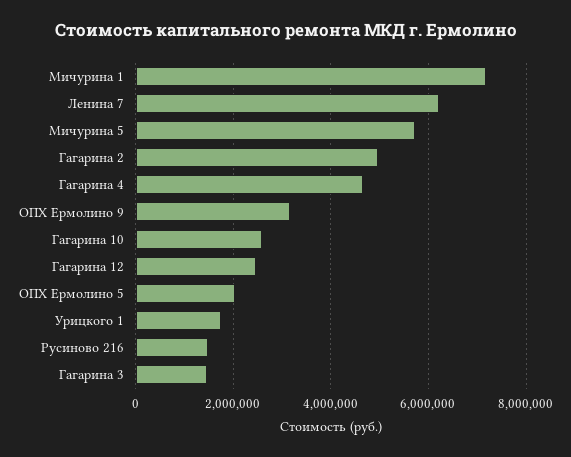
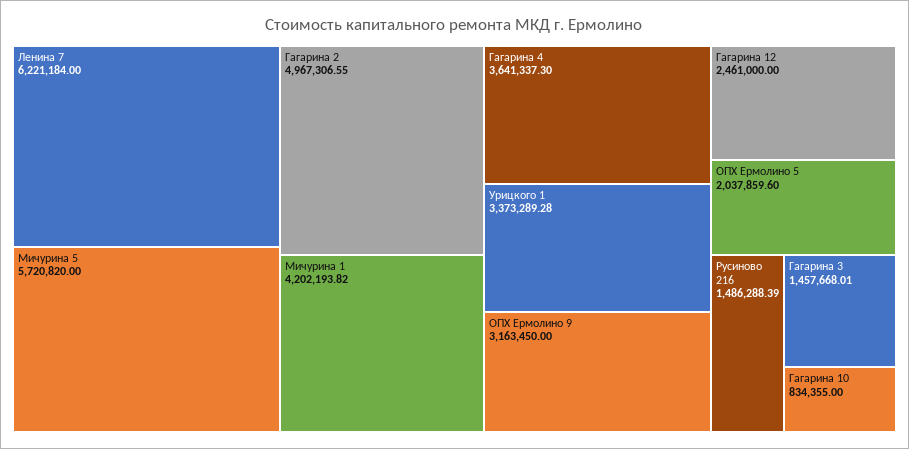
  {
-   "Мичурина 1": 7200000,
+   "Мичурина 1": 4202193.82,
    "Ленина 7": 6221184,
    "Мичурина 5": 5720820,
    "Гагарина 2": 4967306.55,
-   "Гагарина 4": 4600000,
+   "Гагарина 4": 3641337.3,
    "ОПХ Ермолино 9": 3163450,
-   "Гагарина 10": 2600000,
+   "Гагарина 10": 834355,
    "Гагарина 12": 2461000,
    "ОПХ Ермолино 5": 2037859.6,
-   "Урицкого 1": 1800000,
+   "Урицкого 1": 3373289.28,
    "Русиново 216": 1486288.39,
    "Гагарина 3": 1457668.01
  }

